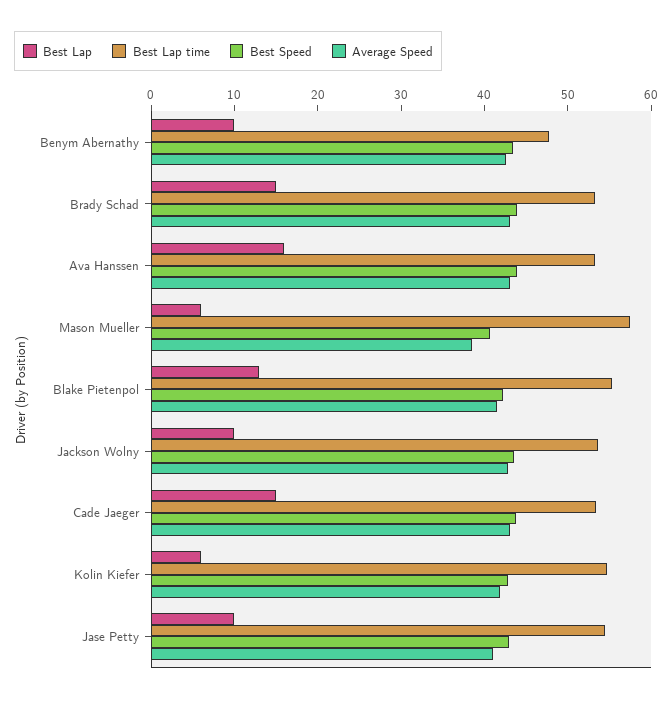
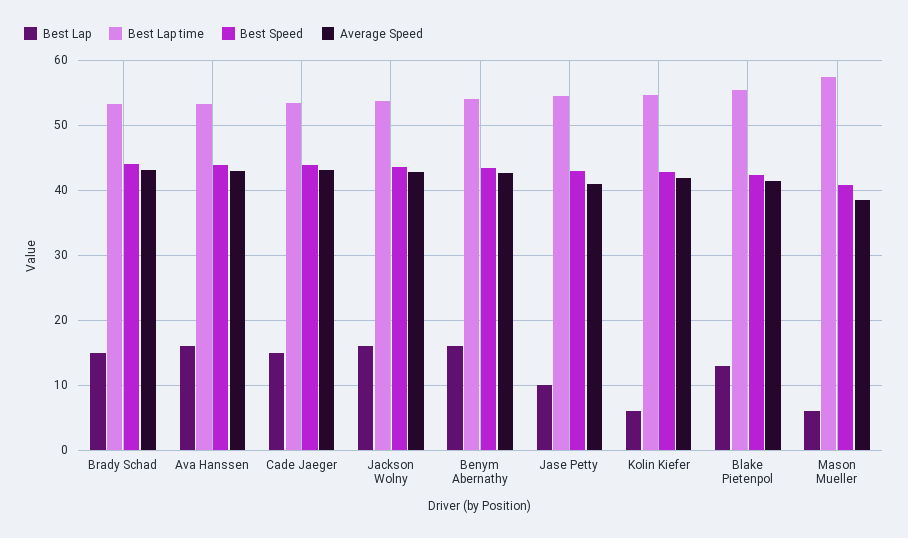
  {
    "Best Lap": {
-     "Benym Abernathy": 10,
+     "Benym Abernathy": 16,
      "Brady Schad": 15,
      "Ava Hanssen": 16,
      "Mason Mueller": 6,
      "Blake Pietenpol": 13,
-     "Jackson Wolny": 10,
+     "Jackson Wolny": 16,
      "Cade Jaeger": 15,
      "Kolin Kiefer": 6,
      "Jase Petty": 10
    },
    "Best Lap time": {
-     "Benym Abernathy": 48,
+     "Benym Abernathy": 54,
      "Brady Schad": 53,
      "Ava Hanssen": 53,
      "Mason Mueller": 57,
      "Blake Pietenpol": 55,
      "Jackson Wolny": 54,
      "Cade Jaeger": 53,
      "Kolin Kiefer": 55,
      "Jase Petty": 55
    },
    "Best Speed": {
      "Benym Abernathy": 43,
      "Brady Schad": 44,
      "Ava Hanssen": 44,
      "Mason Mueller": 41,
      "Blake Pietenpol": 42,
      "Jackson Wolny": 44,
      "Cade Jaeger": 44,
      "Kolin Kiefer": 43,
      "Jase Petty": 43
    },
    "Average Speed": {
      "Benym Abernathy": 43,
      "Brady Schad": 43,
      "Ava Hanssen": 43,
      "Mason Mueller": 38,
      "Blake Pietenpol": 41,
      "Jackson Wolny": 43,
      "Cade Jaeger": 43,
      "Kolin Kiefer": 42,
      "Jase Petty": 41
    }
  }

